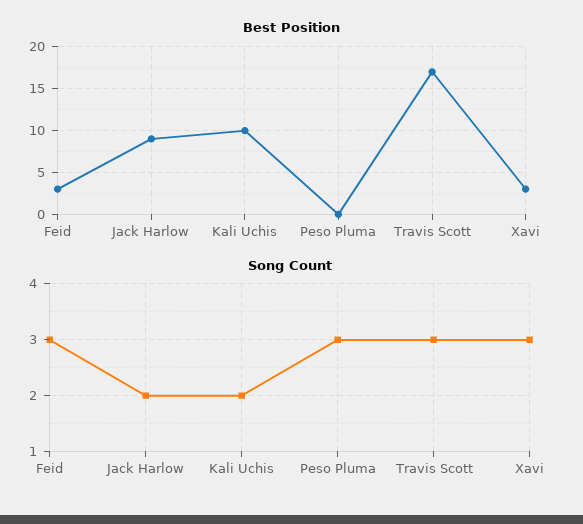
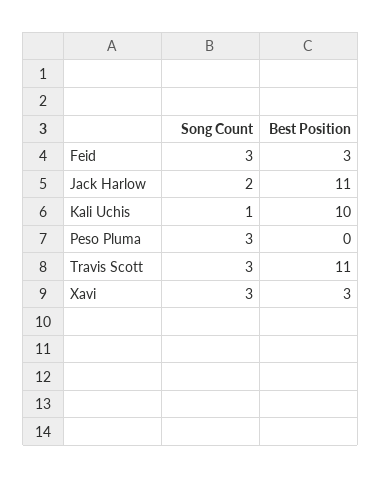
  {
    "Best Position": {
      "Feid": 3,
-     "Jack Harlow": 9,
+     "Jack Harlow": 11,
      "Kali Uchis": 10,
      "Peso Pluma": 0,
-     "Travis Scott": 17,
+     "Travis Scott": 11,
      "Xavi": 3
    },
    "Song Count": {
      "Feid": 3,
      "Jack Harlow": 2,
-     "Kali Uchis": 2,
+     "Kali Uchis": 1,
      "Peso Pluma": 3,
      "Travis Scott": 3,
      "Xavi": 3
    }
  }

